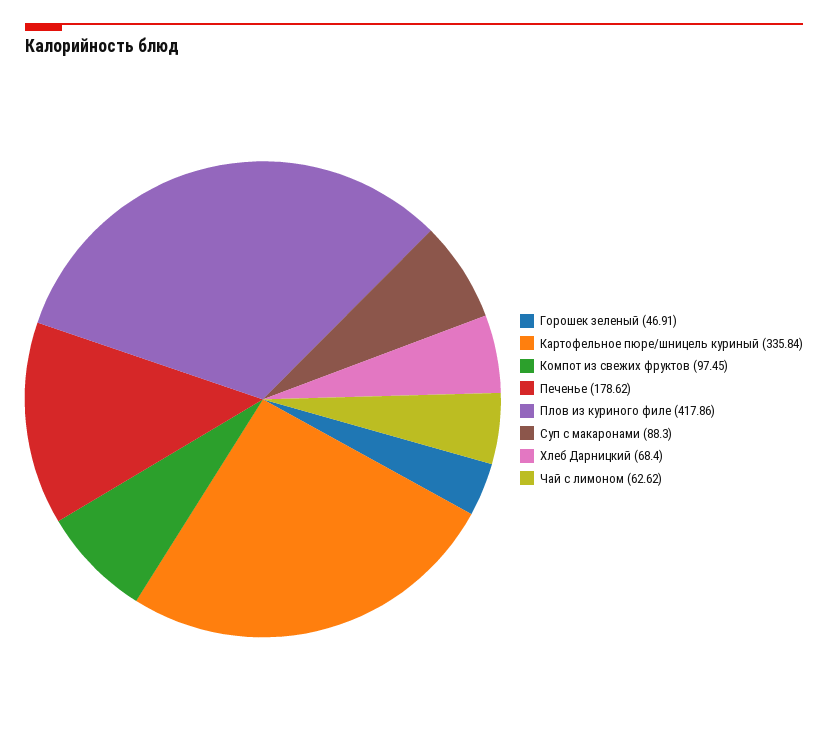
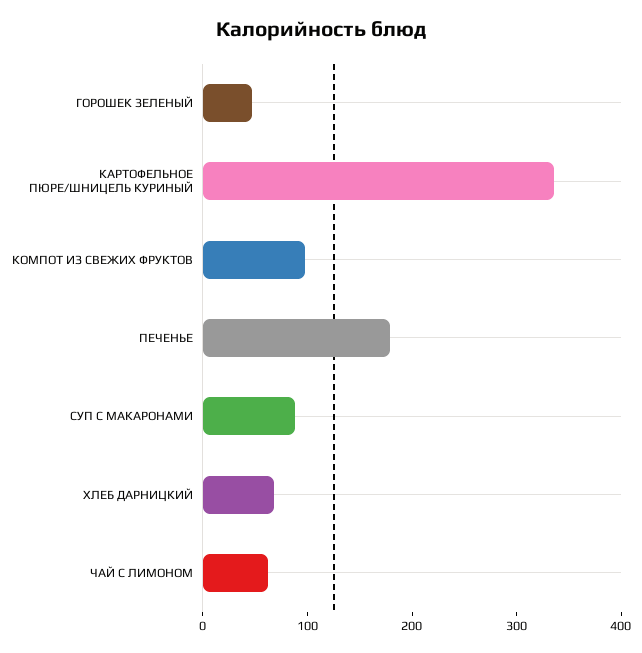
  {
    "Горошек зеленый": 46.91,
    "Картофельное пюре/шницель куриный": 335.84,
    "Компот из свежих фруктов": 97.45,
    "Печенье": 178.62,
-   "Плов из куриного филе": 417.86,
    "Суп с макаронами": 88.3,
    "Хлеб Дарницкий": 68.4,
    "Чай с лимоном": 62.62
  }

